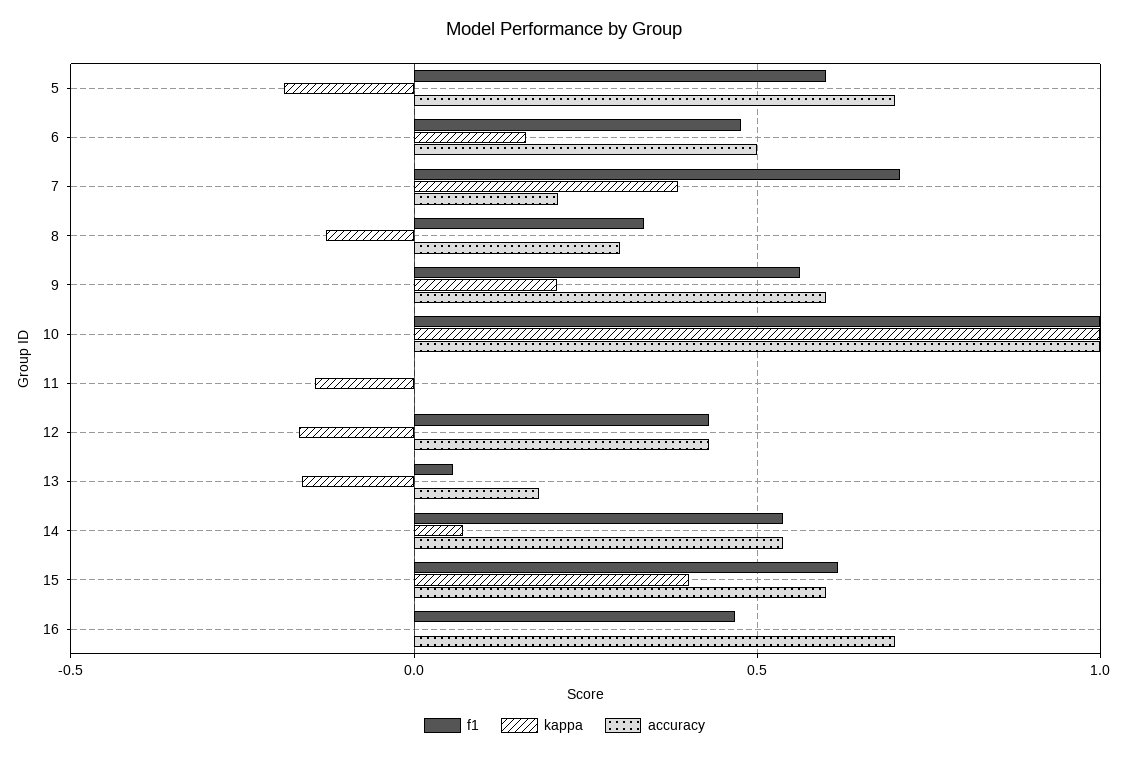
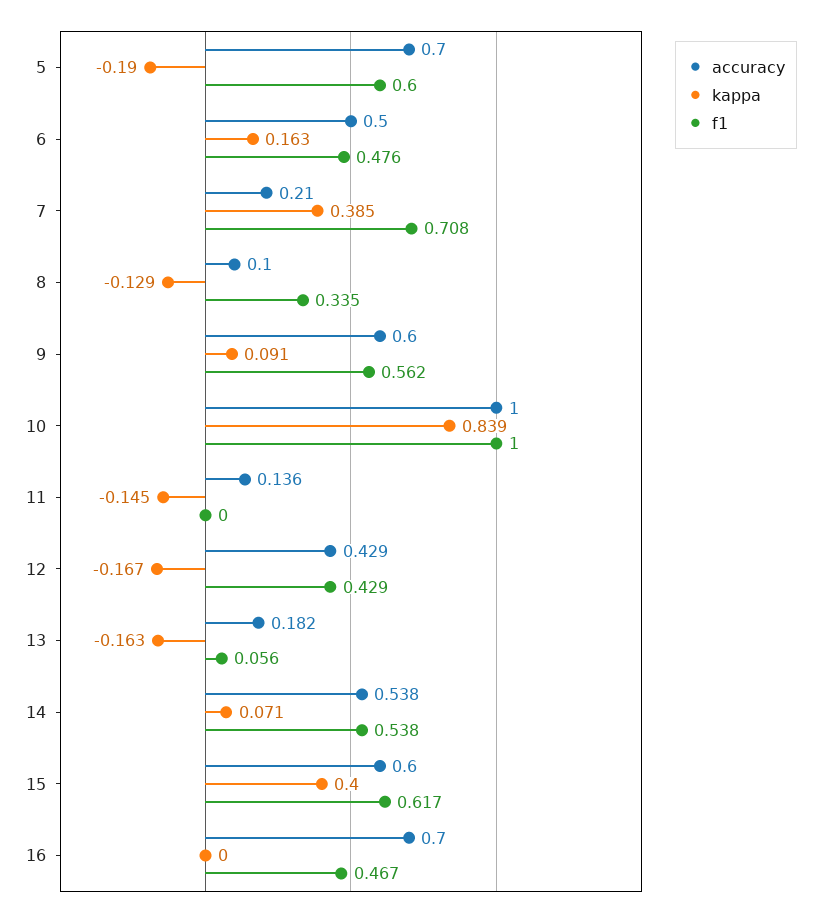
  {
    "f1": {
      "5": 0.6,
      "6": 0.476,
      "7": 0.708,
      "8": 0.335,
      "9": 0.562,
      "10": 1,
      "11": 0,
      "12": 0.429,
      "13": 0.056,
      "14": 0.538,
      "15": 0.617,
      "16": 0.467
    },
    "kappa": {
      "5": -0.19,
      "6": 0.163,
      "7": 0.385,
      "8": -0.129,
-     "9": 0.2,
+     "9": 0.091,
-     "10": 1,
+     "10": 0.839,
      "11": -0.145,
      "12": -0.167,
      "13": -0.163,
      "14": 0.071,
      "15": 0.4,
      "16": 0
    },
    "accuracy": {
      "5": 0.7,
      "6": 0.5,
      "7": 0.21,
-     "8": 0.3,
+     "8": 0.1,
      "9": 0.6,
      "10": 1,
-     "11": 0,
+     "11": 0.136,
      "12": 0.429,
      "13": 0.182,
      "14": 0.538,
      "15": 0.6,
      "16": 0.7
    }
  }

